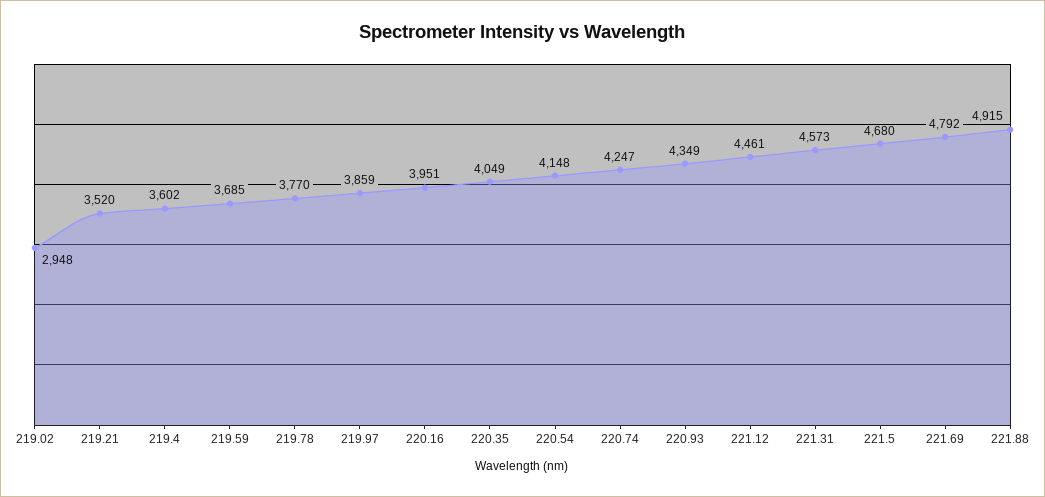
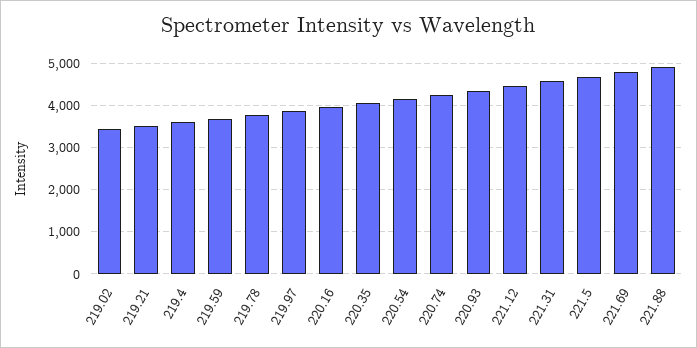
  {
-   "219.02": 2948,
+   "219.02": 3400,
    "219.21": 3520,
    "219.4": 3602,
    "219.59": 3685,
    "219.78": 3770,
    "219.97": 3859,
    "220.16": 3951,
    "220.35": 4049,
    "220.54": 4148,
    "220.74": 4247,
    "220.93": 4349,
    "221.12": 4461,
    "221.31": 4573,
    "221.5": 4680,
    "221.69": 4792,
    "221.88": 4915
  }

